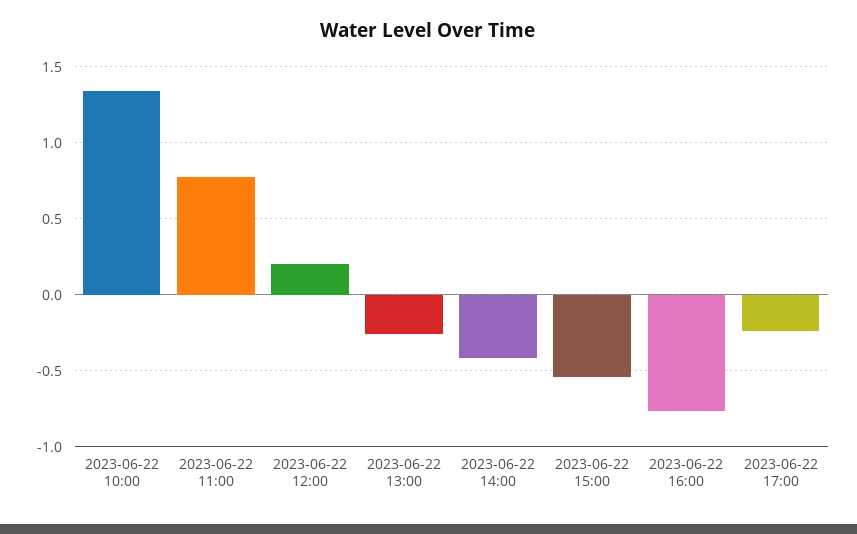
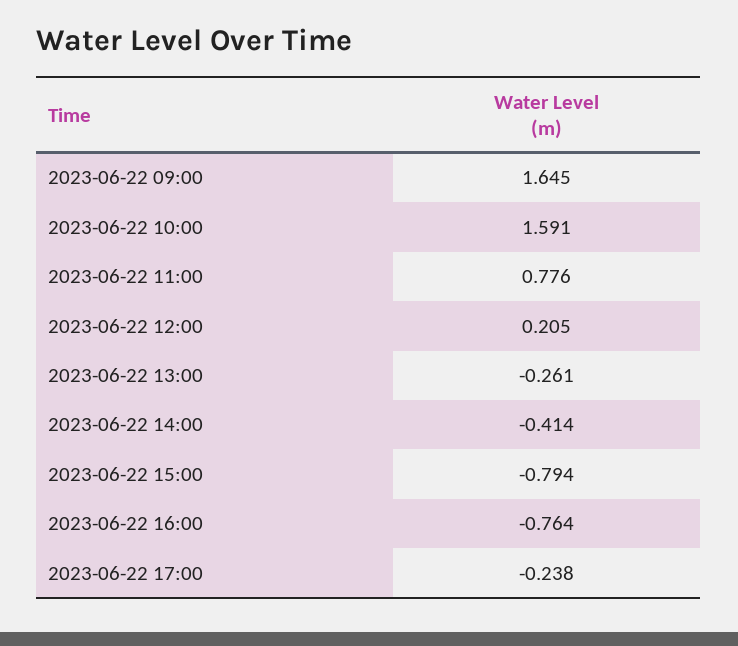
  {
-   "2023-06-22 10:00": 1.35,
+   "2023-06-22 10:00": 1.591,
    "2023-06-22 11:00": 0.776,
    "2023-06-22 12:00": 0.205,
    "2023-06-22 13:00": -0.261,
    "2023-06-22 14:00": -0.414,
-   "2023-06-22 15:00": -0.55,
+   "2023-06-22 15:00": -0.794,
    "2023-06-22 16:00": -0.764,
-   "2023-06-22 17:00": -0.238
+   "2023-06-22 17:00": -0.238,
+   "2023-06-22 09:00": 1.645
  }

